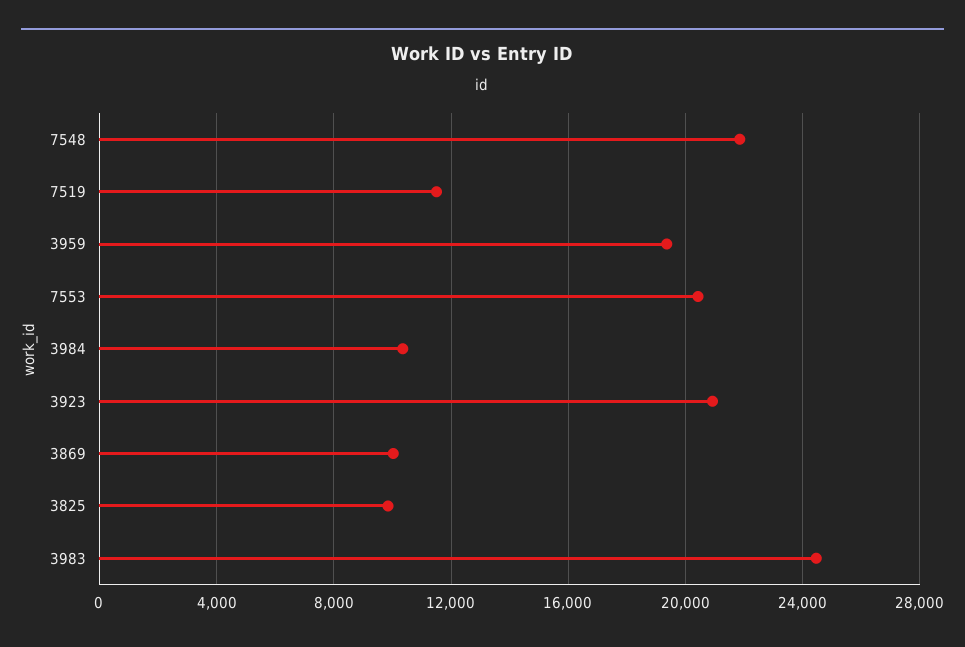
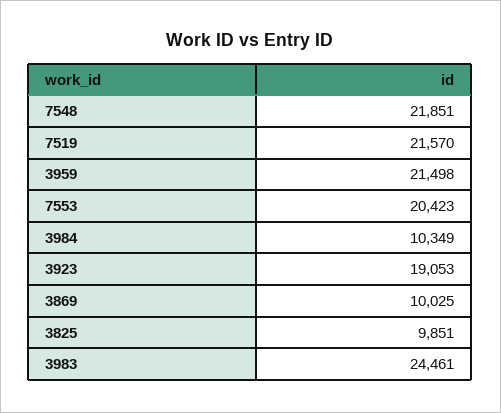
  {
    "7548": 21851,
-   "7519": 11500,
+   "7519": 21570,
-   "3959": 19500,
+   "3959": 21498,
    "7553": 20423,
    "3984": 10349,
-   "3923": 21000,
+   "3923": 19053,
    "3869": 10025,
    "3825": 9851,
    "3983": 24461
  }

